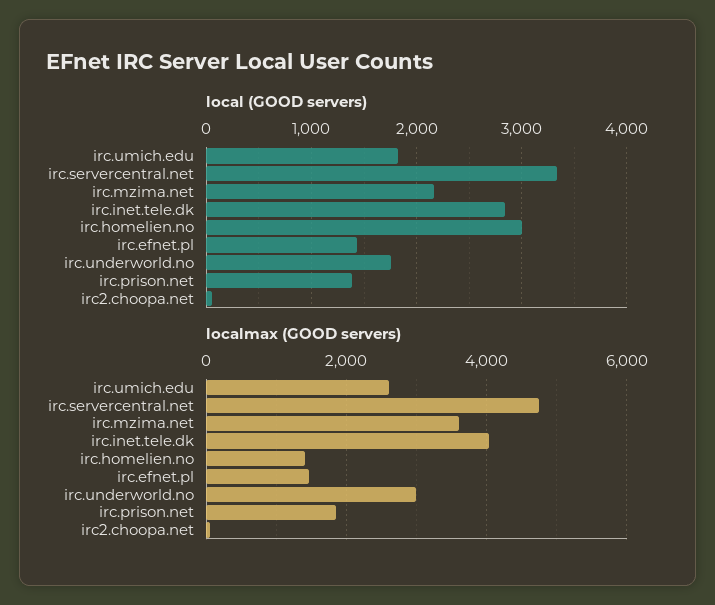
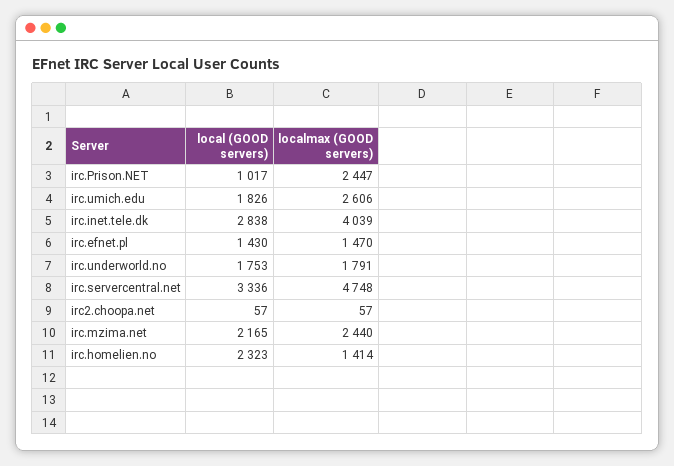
  {
    "local (GOOD servers)": {
      "irc.umich.edu": 1826,
      "irc.servercentral.net": 3336,
      "irc.mzima.net": 2165,
      "irc.inet.tele.dk": 2838,
-     "irc.homelien.no": 3000,
+     "irc.homelien.no": 2323,
      "irc.efnet.pl": 1430,
      "irc.underworld.no": 1753,
-     "irc.prison.net": 1400,
+     "irc.prison.net": 1017,
      "irc2.choopa.net": 57
    },
    "localmax (GOOD servers)": {
      "irc.umich.edu": 2606,
      "irc.servercentral.net": 4748,
-     "irc.mzima.net": 3600,
+     "irc.mzima.net": 2440,
      "irc.inet.tele.dk": 4039,
      "irc.homelien.no": 1414,
      "irc.efnet.pl": 1470,
-     "irc.underworld.no": 3000,
+     "irc.underworld.no": 1791,
-     "irc.prison.net": 1800,
+     "irc.prison.net": 2447,
      "irc2.choopa.net": 57
    }
  }

